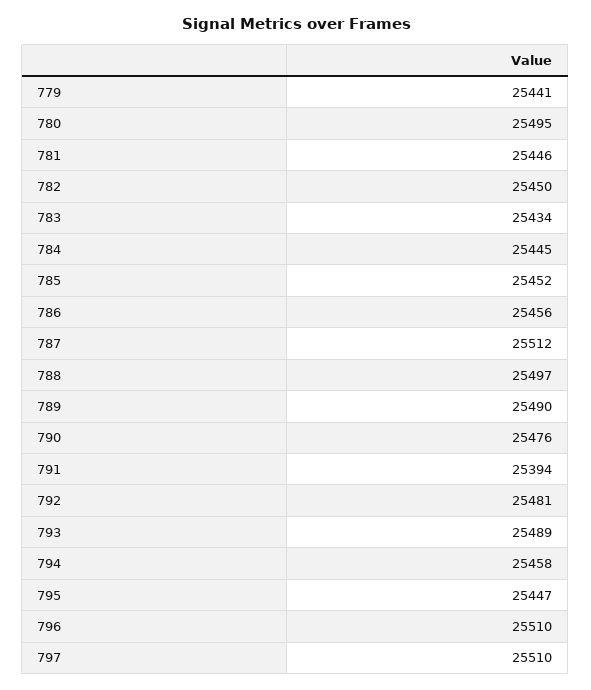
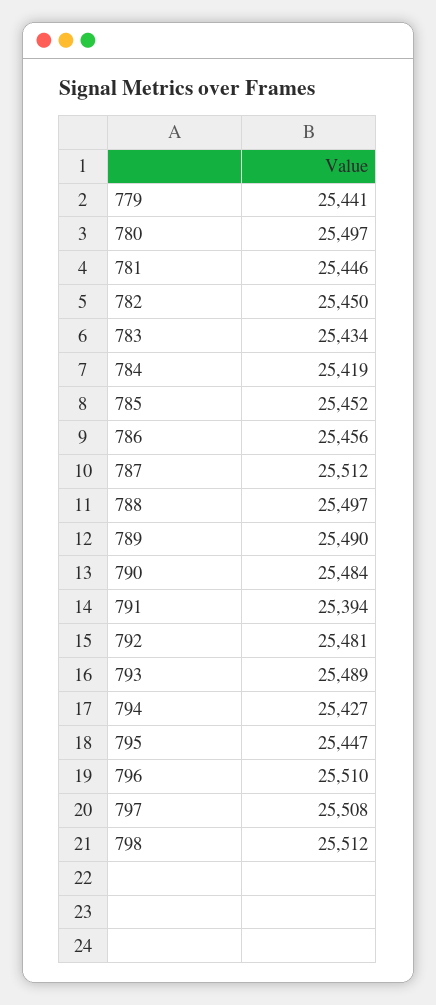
  {
    "779": 25441,
-   "780": 25495,
+   "780": 25497,
    "781": 25446,
    "782": 25450,
    "783": 25434,
-   "784": 25445,
+   "784": 25419,
    "785": 25452,
    "786": 25456,
    "787": 25512,
    "788": 25497,
    "789": 25490,
-   "790": 25476,
+   "790": 25484,
    "791": 25394,
    "792": 25481,
    "793": 25489,
-   "794": 25458,
+   "794": 25427,
    "795": 25447,
    "796": 25510,
-   "797": 25510
+   "797": 25508,
+   "798": 25512
  }

